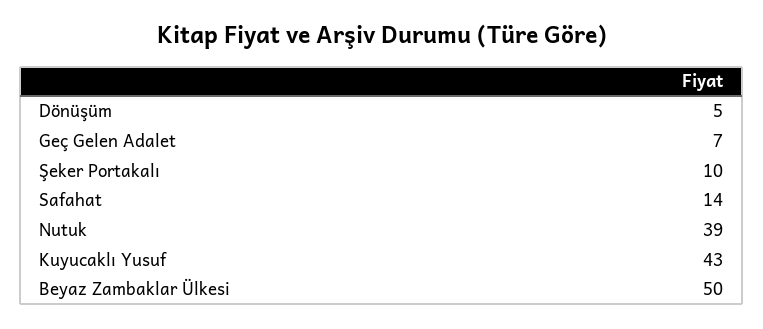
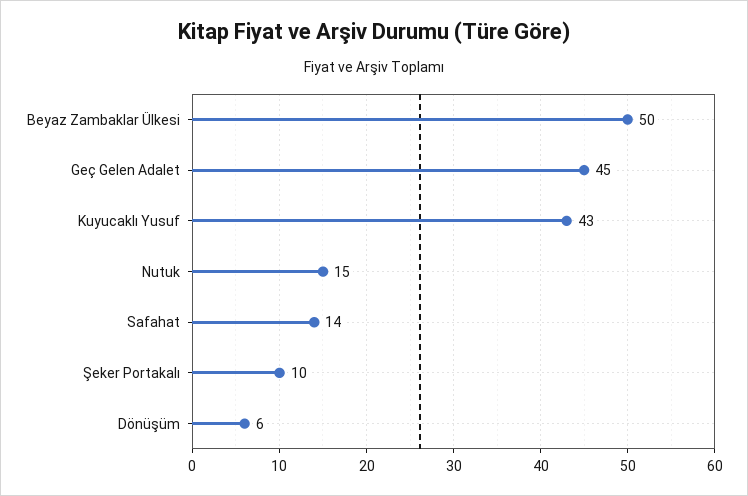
  {
-   "Dönüşüm": 5,
+   "Dönüşüm": 6,
-   "Geç Gelen Adalet": 7,
+   "Geç Gelen Adalet": 45,
    "Şeker Portakalı": 10,
    "Safahat": 14,
-   "Nutuk": 39,
+   "Nutuk": 15,
    "Kuyucaklı Yusuf": 43,
    "Beyaz Zambaklar Ülkesi": 50
  }

